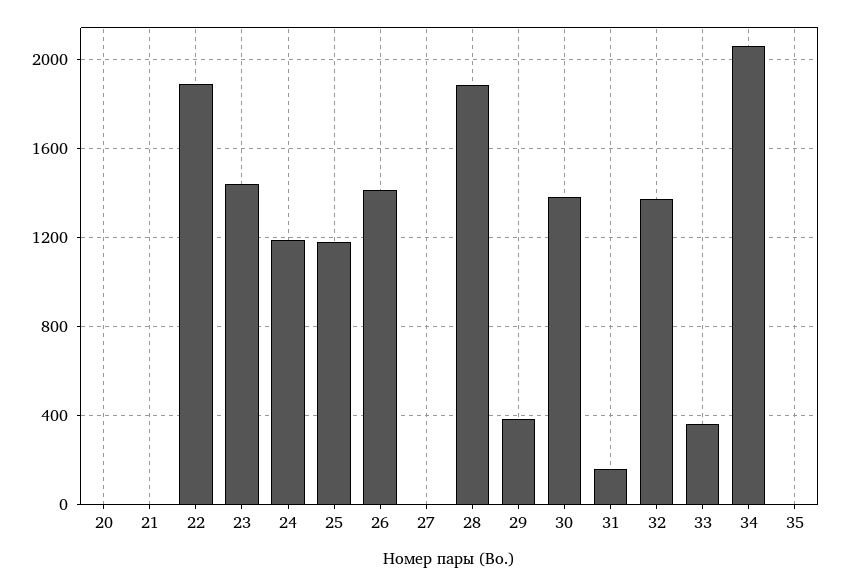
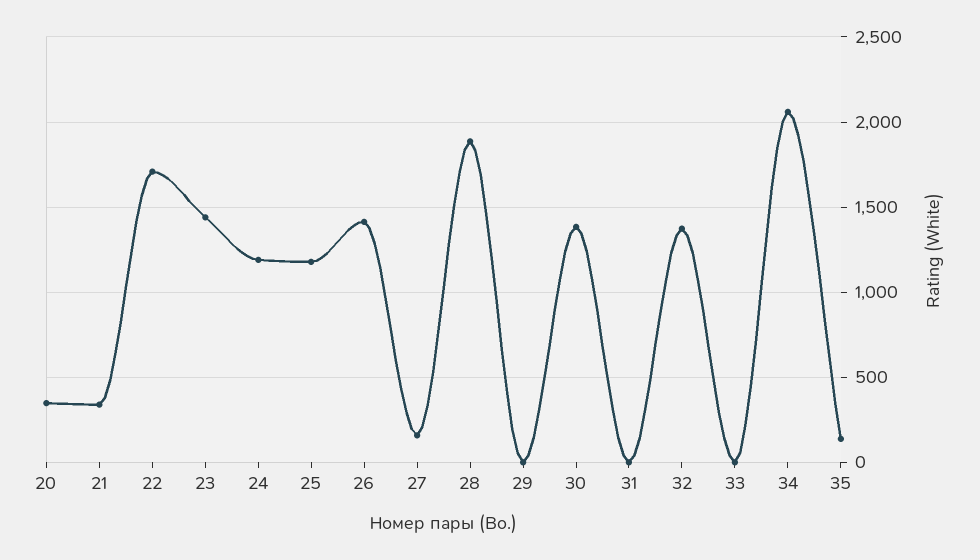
  {
-   "20": 0,
+   "20": 350,
-   "21": 0,
+   "21": 350,
-   "22": 1900,
+   "22": 1700,
    "23": 1450,
    "24": 1200,
    "25": 1200,
    "26": 1400,
-   "27": 0,
+   "27": 150,
    "28": 1900,
-   "29": 400,
+   "29": 0,
    "30": 1400,
-   "31": 150,
+   "31": 0,
    "32": 1350,
-   "33": 350,
+   "33": 0,
    "34": 2050,
-   "35": 0
+   "35": 150
  }

